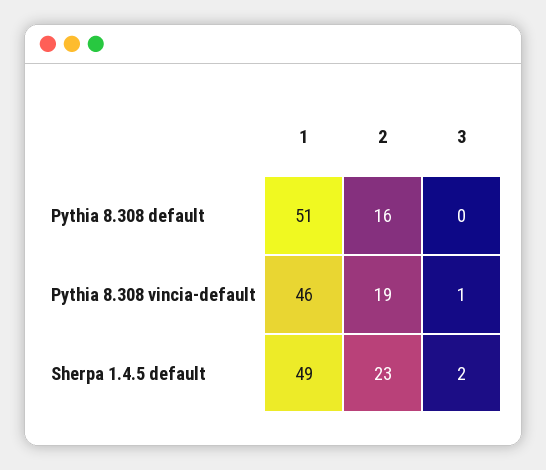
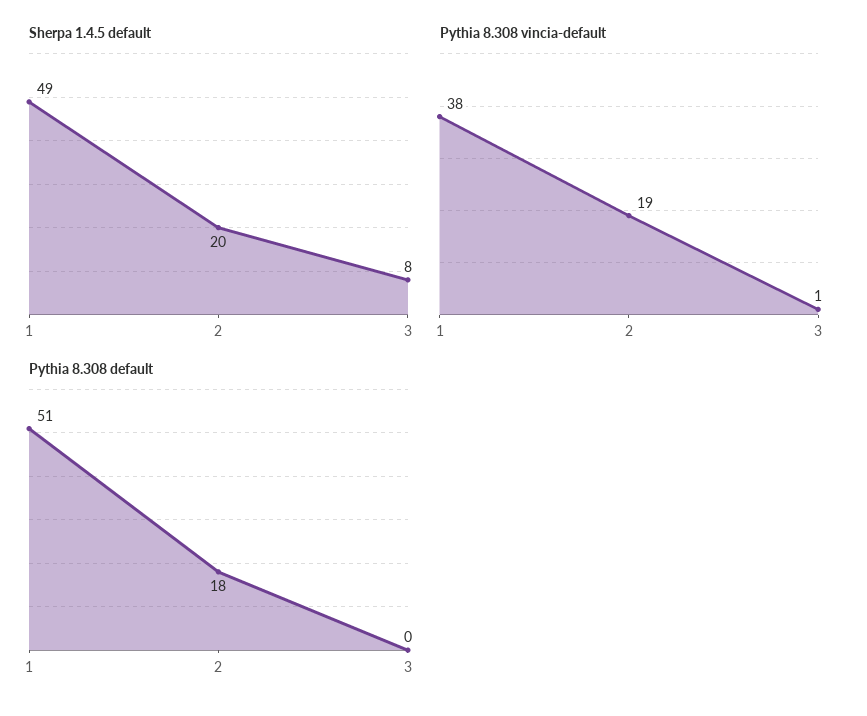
  {
    "Pythia 8.308 default": {
      "1": 51,
-     "2": 16,
+     "2": 18,
      "3": 0
    },
    "Pythia 8.308 vincia-default": {
-     "1": 46,
+     "1": 38,
      "2": 19,
      "3": 1
    },
    "Sherpa 1.4.5 default": {
      "1": 49,
-     "2": 23,
+     "2": 20,
-     "3": 2
+     "3": 8
    }
  }

